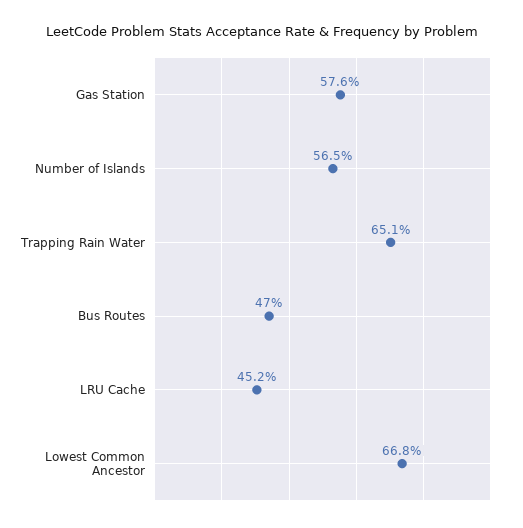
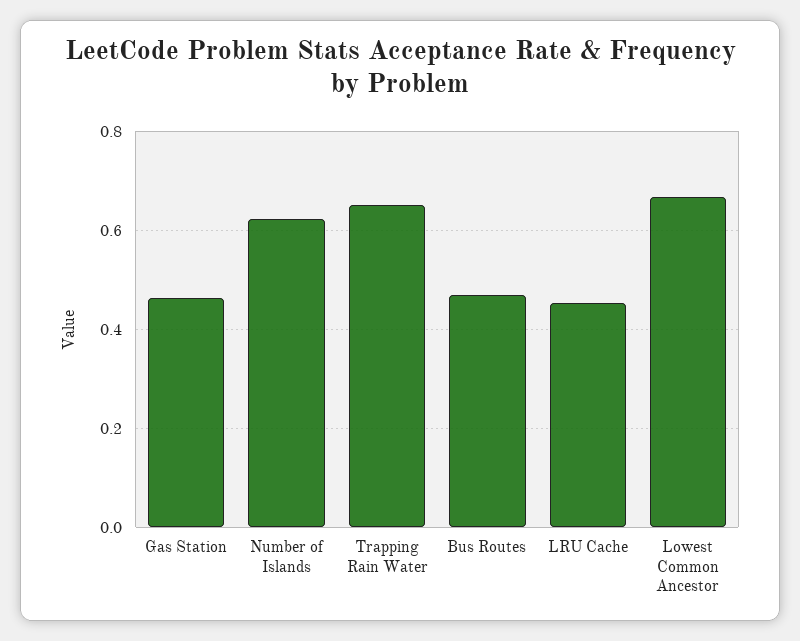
  {
-   "Gas Station": 0.576,
+   "Gas Station": 0.46,
-   "Number of Islands": 0.565,
+   "Number of Islands": 0.62,
    "Trapping Rain Water": 0.651,
    "Bus Routes": 0.47,
    "LRU Cache": 0.452,
    "Lowest Common Ancestor": 0.668
  }

